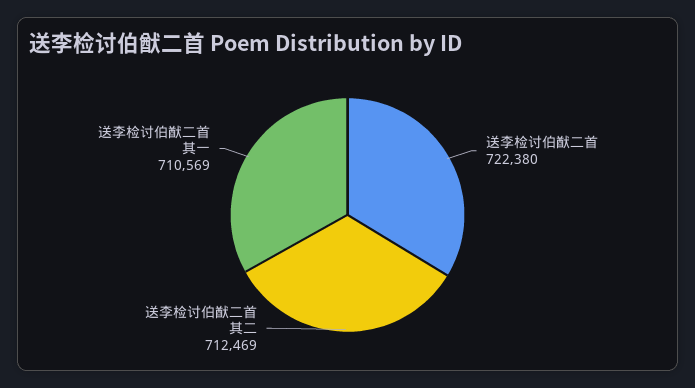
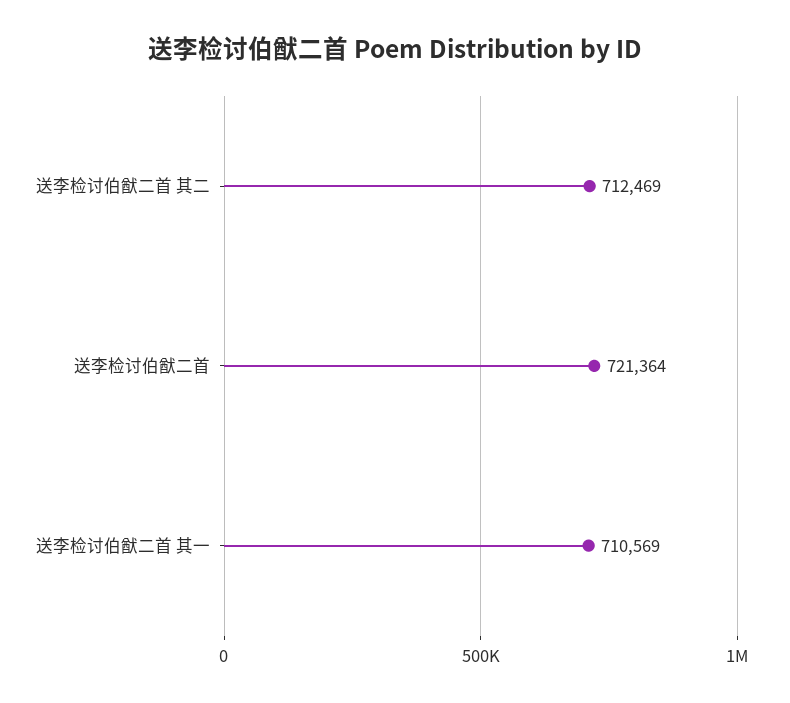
  {
-   "送李检讨伯猷二首": 722380,
+   "送李检讨伯猷二首": 721364,
    "送李检讨伯猷二首 其二": 712469,
    "送李检讨伯猷二首 其一": 710569
  }

